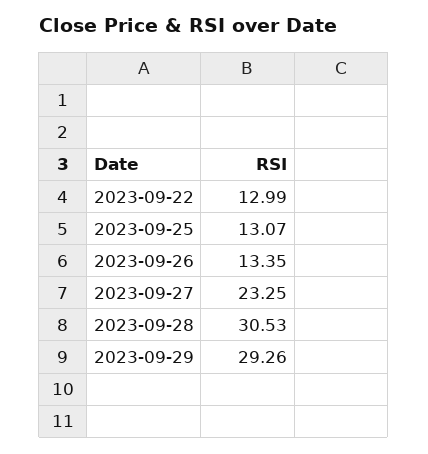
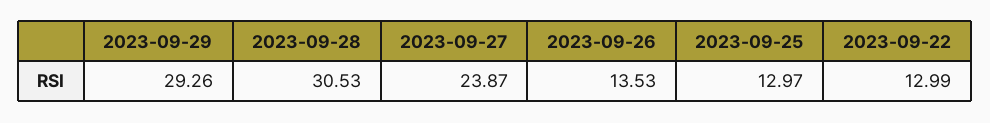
  {
    "2023-09-22": 12.99,
-   "2023-09-25": 13.07,
+   "2023-09-25": 12.97,
-   "2023-09-26": 13.35,
+   "2023-09-26": 13.53,
-   "2023-09-27": 23.25,
+   "2023-09-27": 23.87,
    "2023-09-28": 30.53,
    "2023-09-29": 29.26
  }

